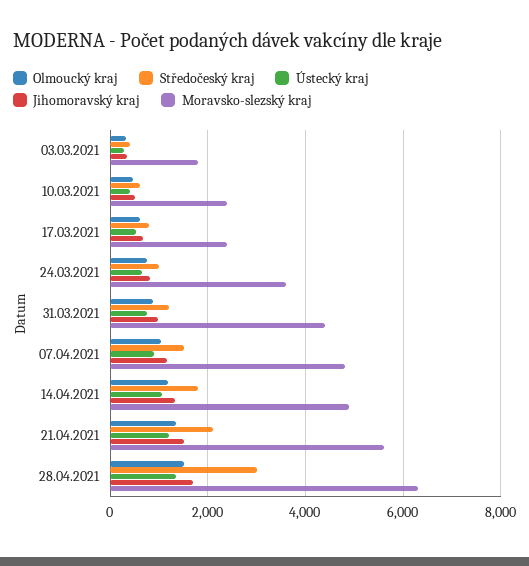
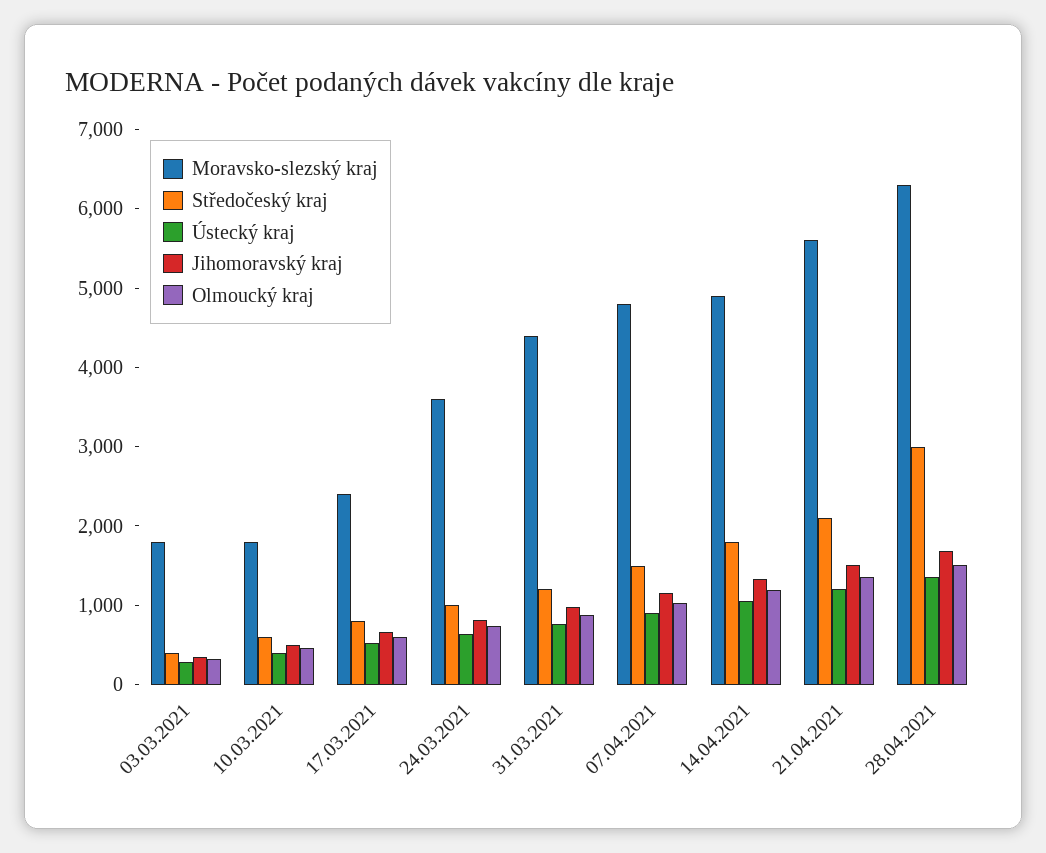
  {
    "Olmoucký kraj": {
      "03.03.2021": 400,
      "10.03.2021": 400,
      "17.03.2021": 600,
      "24.03.2021": 800,
      "31.03.2021": 800,
      "07.04.2021": 1000,
      "14.04.2021": 1200,
      "21.04.2021": 1400,
      "28.04.2021": 1600
    },
    "Středočeský kraj": {
      "03.03.2021": 400,
      "10.03.2021": 600,
      "17.03.2021": 800,
      "24.03.2021": 1000,
      "31.03.2021": 1200,
      "07.04.2021": 1600,
      "14.04.2021": 1800,
      "21.04.2021": 2200,
      "28.04.2021": 3000
    },
    "Ústecký kraj": {
      "03.03.2021": 200,
      "10.03.2021": 400,
      "17.03.2021": 600,
      "24.03.2021": 600,
      "31.03.2021": 800,
      "07.04.2021": 1000,
      "14.04.2021": 1000,
      "21.04.2021": 1200,
      "28.04.2021": 1400
    },
    "Jihomoravský kraj": {
      "03.03.2021": 400,
      "10.03.2021": 600,
      "17.03.2021": 600,
      "24.03.2021": 800,
      "31.03.2021": 1000,
      "07.04.2021": 1200,
      "14.04.2021": 1400,
      "21.04.2021": 1600,
      "28.04.2021": 1600
    },
    "Moravsko-slezský kraj": {
      "03.03.2021": 1800,
-     "10.03.2021": 2400,
+     "10.03.2021": 1800,
      "17.03.2021": 2400,
      "24.03.2021": 3600,
      "31.03.2021": 4400,
      "07.04.2021": 4800,
      "14.04.2021": 5000,
      "21.04.2021": 5600,
      "28.04.2021": 6400
    }
  }

